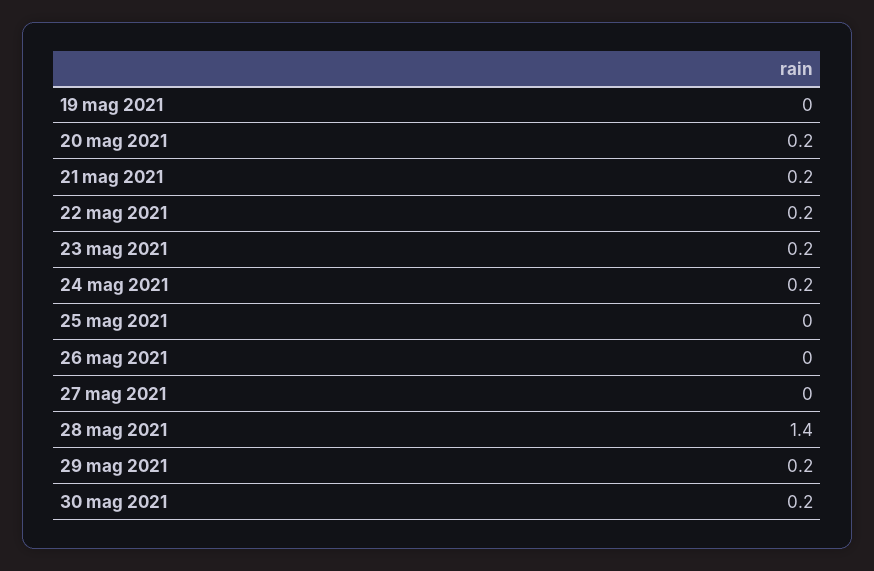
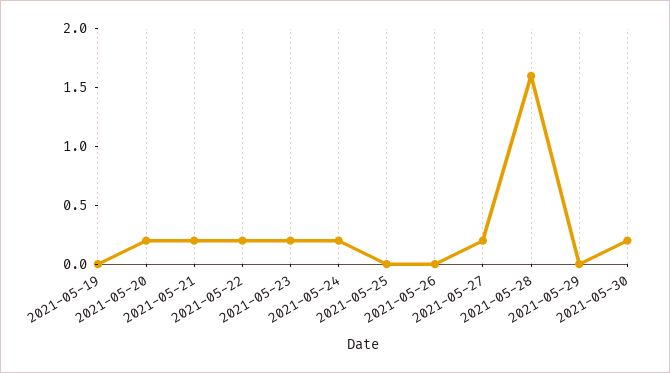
  {
    "19 mag 2021": 0,
    "20 mag 2021": 0.2,
    "21 mag 2021": 0.2,
    "22 mag 2021": 0.2,
    "23 mag 2021": 0.2,
    "24 mag 2021": 0.2,
    "25 mag 2021": 0,
    "26 mag 2021": 0,
-   "27 mag 2021": 0,
+   "27 mag 2021": 0.2,
-   "28 mag 2021": 1.4,
+   "28 mag 2021": 1.6,
-   "29 mag 2021": 0.2,
+   "29 mag 2021": 0,
    "30 mag 2021": 0.2
  }

